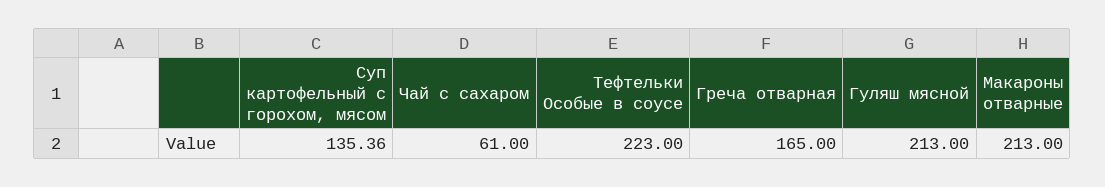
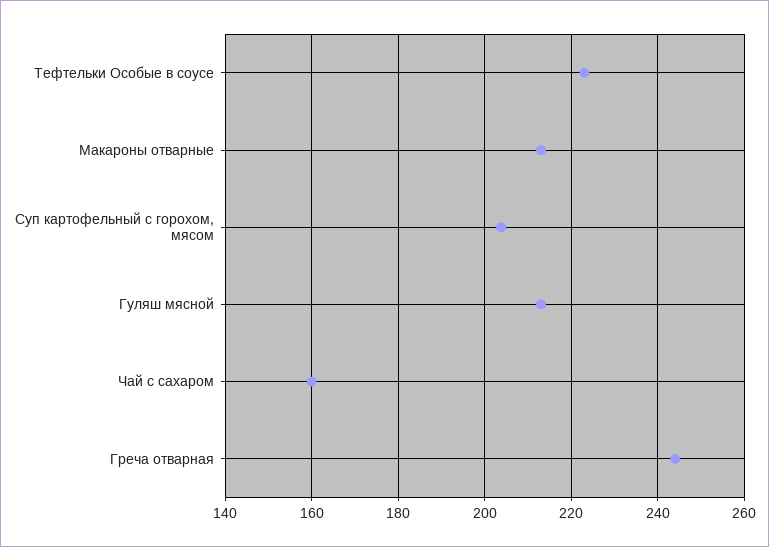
  {
-   "Суп картофельный с горохом, мясом": 135.36,
+   "Суп картофельный с горохом, мясом": 204,
-   "Чай с сахаром": 61,
+   "Чай с сахаром": 160,
    "Тефтельки Особые в соусе": 223,
-   "Греча отварная": 165,
+   "Греча отварная": 244,
    "Гуляш мясной": 213,
    "Макароны отварные": 213
  }

